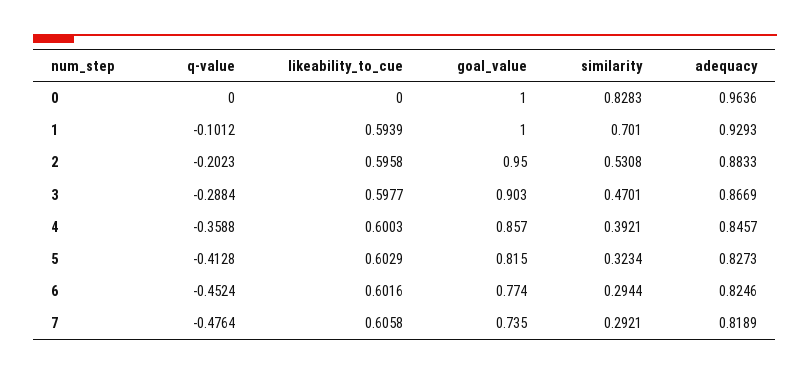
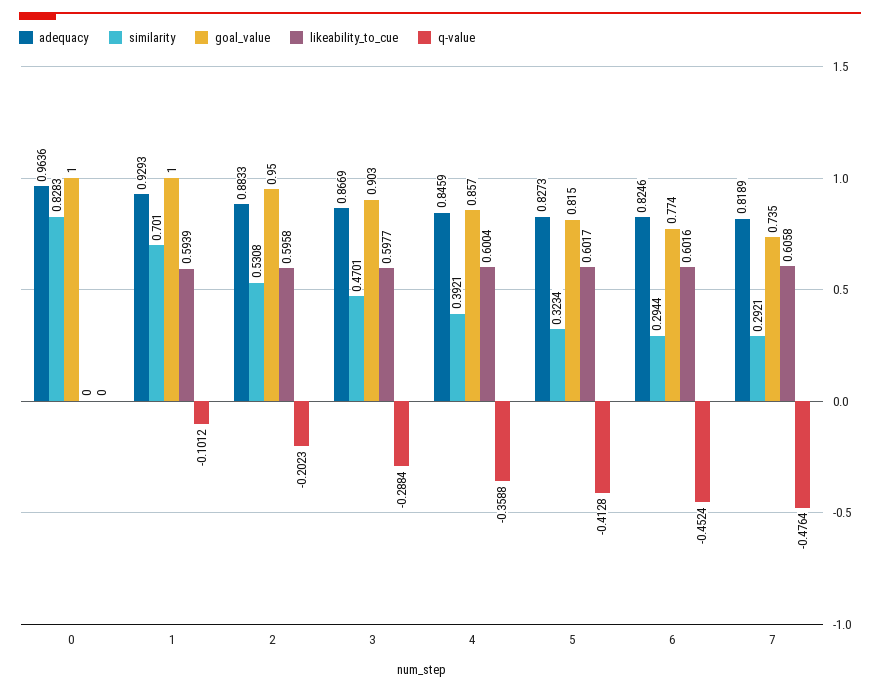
  {
    "q-value": {
      "0": 0,
      "1": -0.1012,
      "2": -0.2023,
      "3": -0.2884,
      "4": -0.3588,
      "5": -0.4128,
      "6": -0.4524,
      "7": -0.4764
    },
    "likeability_to_cue": {
      "0": 0,
      "1": 0.5939,
      "2": 0.5958,
      "3": 0.5977,
-     "4": 0.6003,
+     "4": 0.6004,
-     "5": 0.6029,
+     "5": 0.6017,
      "6": 0.6016,
      "7": 0.6058
    },
    "goal_value": {
      "0": 1,
      "1": 1,
      "2": 0.95,
      "3": 0.903,
      "4": 0.857,
      "5": 0.815,
      "6": 0.774,
      "7": 0.735
    },
    "similarity": {
      "0": 0.8283,
      "1": 0.701,
      "2": 0.5308,
      "3": 0.4701,
      "4": 0.3921,
      "5": 0.3234,
      "6": 0.2944,
      "7": 0.2921
    },
    "adequacy": {
      "0": 0.9636,
      "1": 0.9293,
      "2": 0.8833,
      "3": 0.8669,
-     "4": 0.8457,
+     "4": 0.8459,
      "5": 0.8273,
      "6": 0.8246,
      "7": 0.8189
    }
  }

